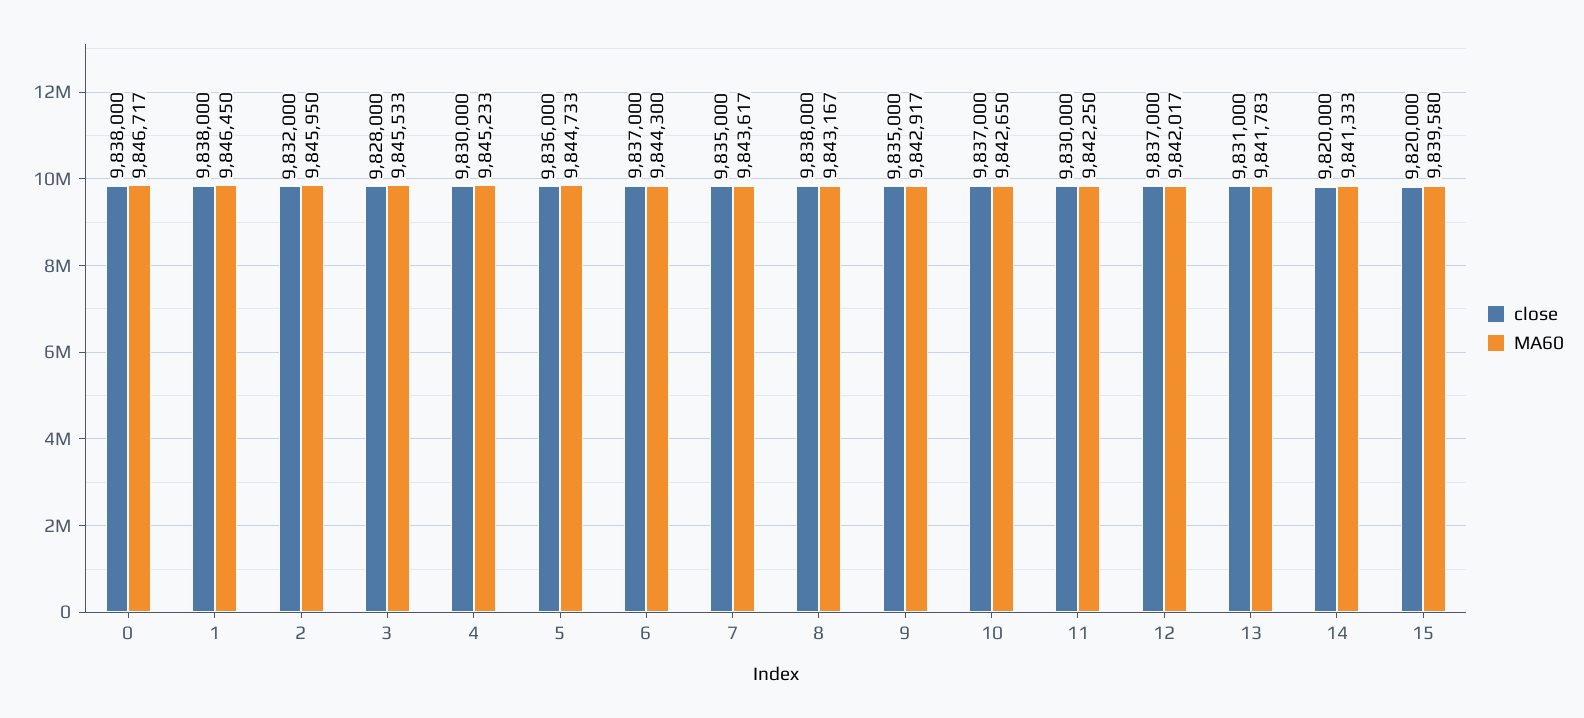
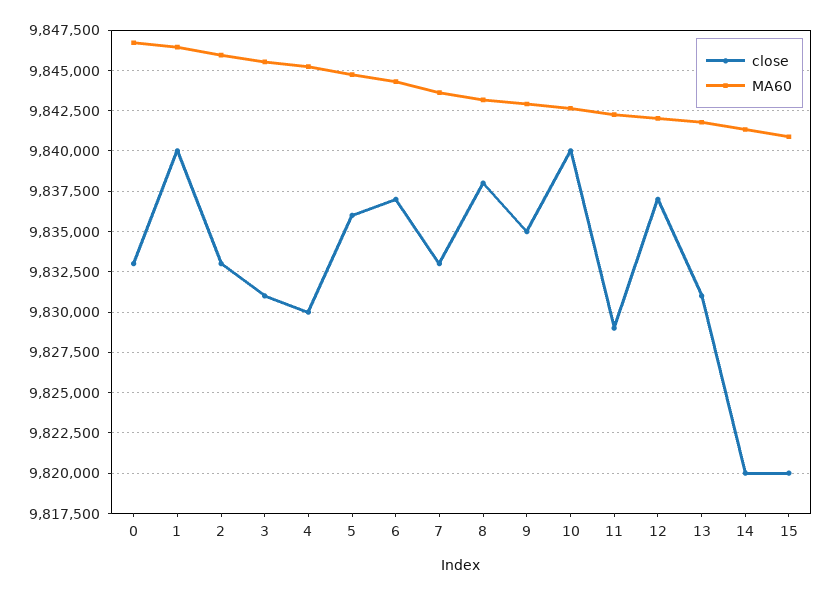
  {
    "close": {
-     "0": 9838000,
+     "0": 9833000,
-     "1": 9838000,
+     "1": 9840000,
-     "2": 9832000,
+     "2": 9833000,
-     "3": 9828000,
+     "3": 9831000,
      "4": 9830000,
      "5": 9836000,
      "6": 9837000,
-     "7": 9835000,
+     "7": 9833000,
      "8": 9838000,
      "9": 9835000,
-     "10": 9837000,
+     "10": 9840000,
-     "11": 9830000,
+     "11": 9829000,
      "12": 9837000,
      "13": 9831000,
      "14": 9820000,
      "15": 9820000
    },
    "MA60": {
      "0": 9846717,
      "1": 9846450,
      "2": 9845950,
      "3": 9845533,
      "4": 9845233,
      "5": 9844733,
      "6": 9844300,
      "7": 9843617,
      "8": 9843167,
      "9": 9842917,
      "10": 9842650,
      "11": 9842250,
      "12": 9842017,
      "13": 9841783,
      "14": 9841333,
-     "15": 9839580
+     "15": 9841000
    }
  }

